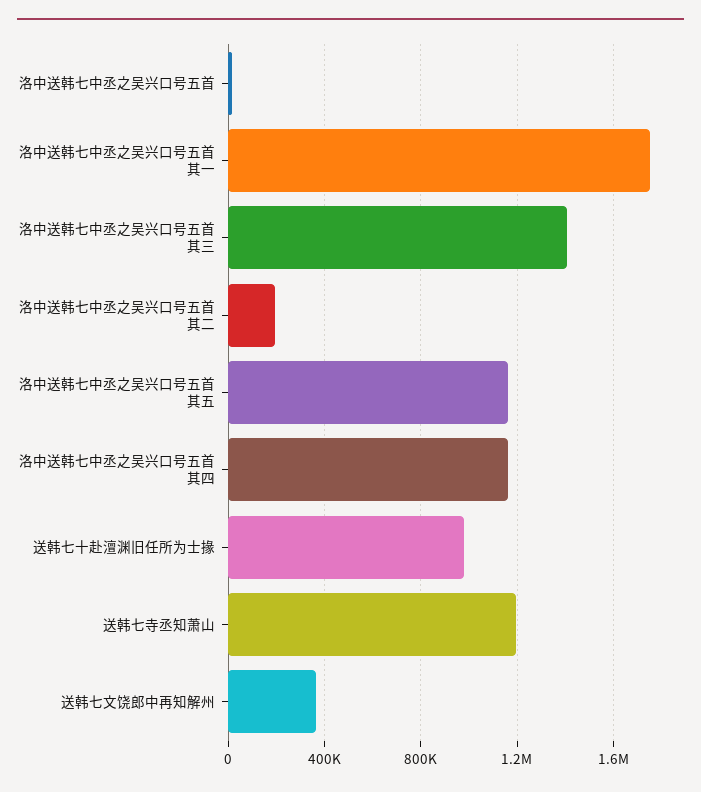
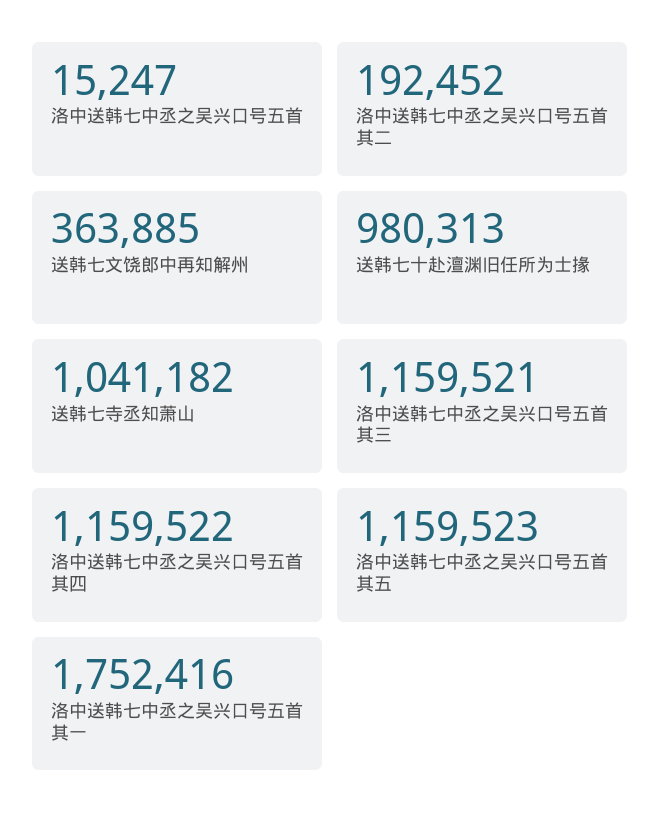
  {
    "洛中送韩七中丞之吴兴口号五首": 15247,
    "洛中送韩七中丞之吴兴口号五首 其一": 1752416,
-   "洛中送韩七中丞之吴兴口号五首 其三": 1400000,
+   "洛中送韩七中丞之吴兴口号五首 其三": 1159521,
    "洛中送韩七中丞之吴兴口号五首 其二": 192452,
    "洛中送韩七中丞之吴兴口号五首 其五": 1159523,
    "洛中送韩七中丞之吴兴口号五首 其四": 1159522,
    "送韩七十赴澶渊旧任所为士掾": 980313,
-   "送韩七寺丞知萧山": 1200000,
+   "送韩七寺丞知萧山": 1041182,
    "送韩七文饶郎中再知解州": 363885
  }

